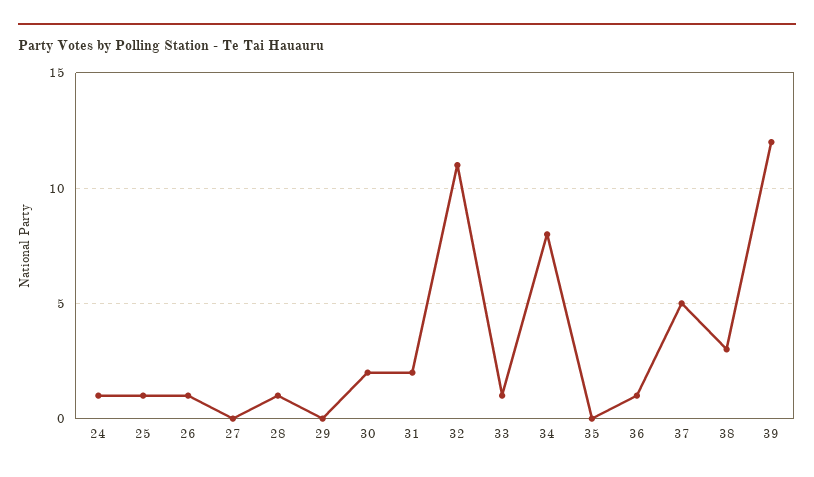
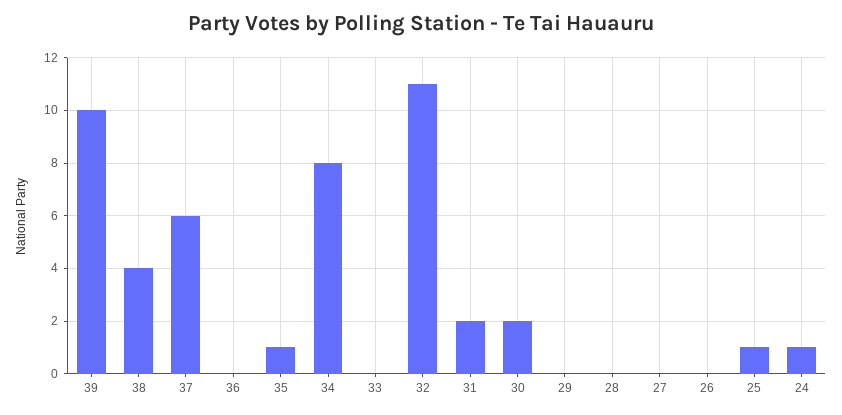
  {
    "24": 1,
    "25": 1,
-   "26": 1,
+   "26": 0,
    "27": 0,
-   "28": 1,
+   "28": 0,
    "29": 0,
    "30": 2,
    "31": 2,
    "32": 11,
-   "33": 1,
+   "33": 0,
    "34": 8,
-   "35": 0,
+   "35": 1,
-   "36": 1,
+   "36": 0,
-   "37": 5,
+   "37": 6,
-   "38": 3,
+   "38": 4,
-   "39": 12
+   "39": 10
  }

